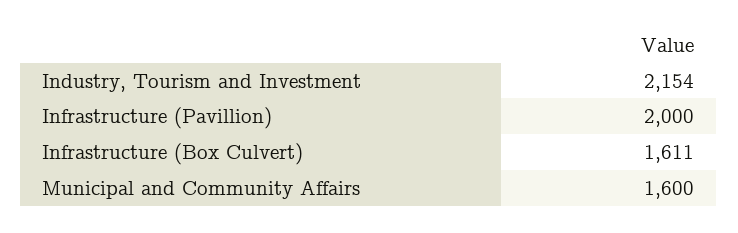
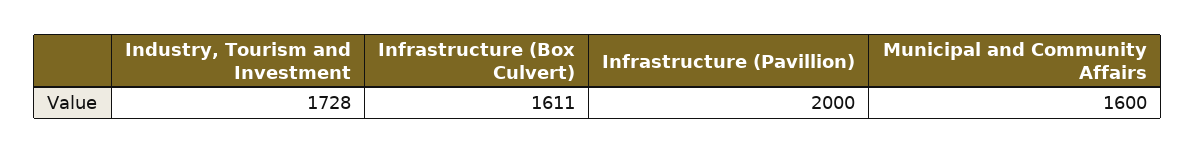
  {
-   "Industry, Tourism and Investment": 2154,
+   "Industry, Tourism and Investment": 1728,
    "Infrastructure (Pavillion)": 2000,
    "Infrastructure (Box Culvert)": 1611,
    "Municipal and Community Affairs": 1600
  }

